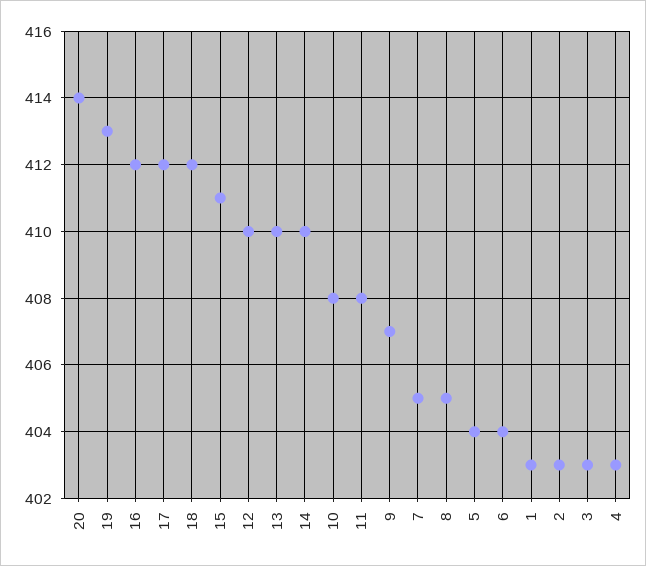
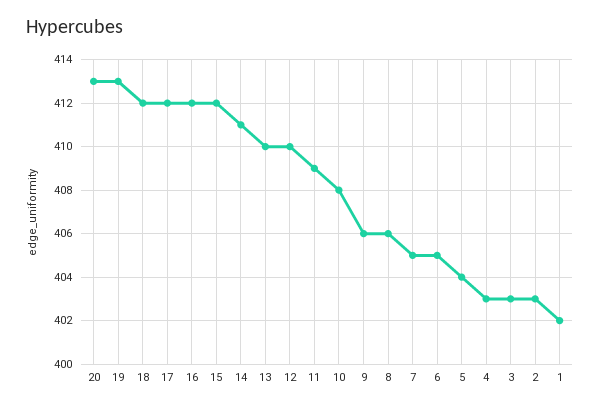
  {
-   "20": 414,
+   "20": 413,
    "19": 413,
    "16": 412,
    "17": 412,
    "18": 412,
-   "15": 411,
+   "15": 412,
    "12": 410,
    "13": 410,
-   "14": 410,
+   "14": 411,
    "10": 408,
-   "11": 408,
+   "11": 409,
-   "9": 407,
+   "9": 406,
    "7": 405,
-   "8": 405,
+   "8": 406,
    "5": 404,
-   "6": 404,
+   "6": 405,
-   "1": 403,
+   "1": 402,
    "2": 403,
    "3": 403,
    "4": 403
  }

